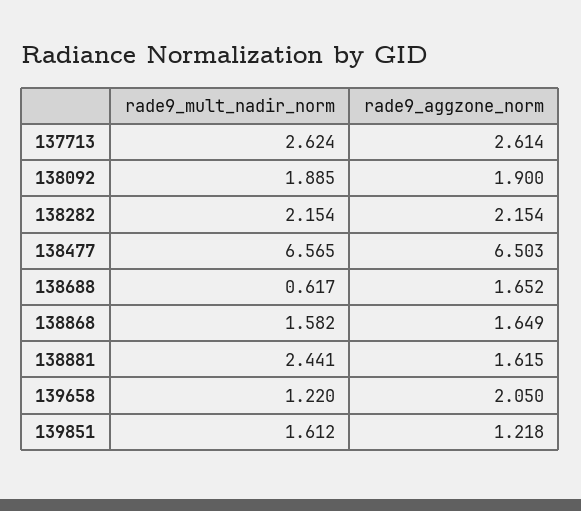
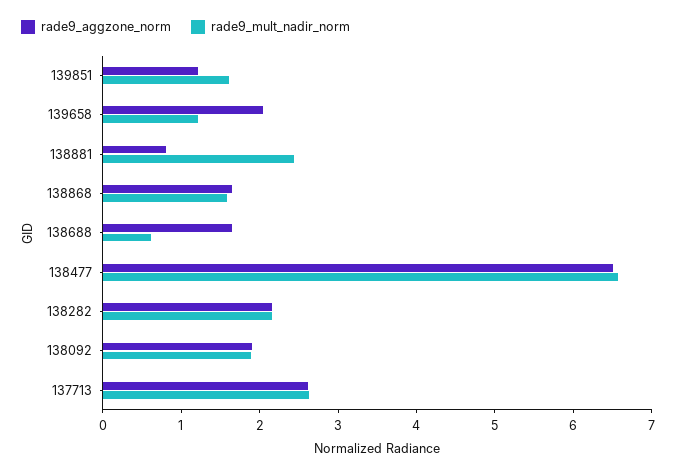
  {
    "rade9_mult_nadir_norm": {
      "137713": 2.624,
      "138092": 1.885,
      "138282": 2.154,
      "138477": 6.565,
      "138688": 0.617,
      "138868": 1.582,
      "138881": 2.441,
      "139658": 1.22,
      "139851": 1.612
    },
    "rade9_aggzone_norm": {
      "137713": 2.614,
      "138092": 1.9,
      "138282": 2.154,
      "138477": 6.503,
      "138688": 1.652,
      "138868": 1.649,
-     "138881": 1.615,
+     "138881": 0.8,
      "139658": 2.05,
      "139851": 1.218
    }
  }

